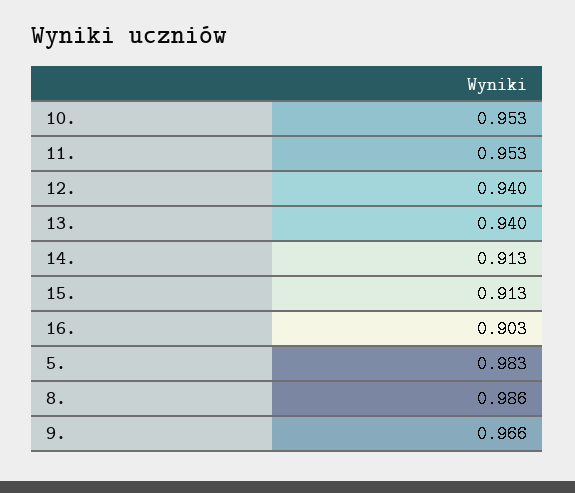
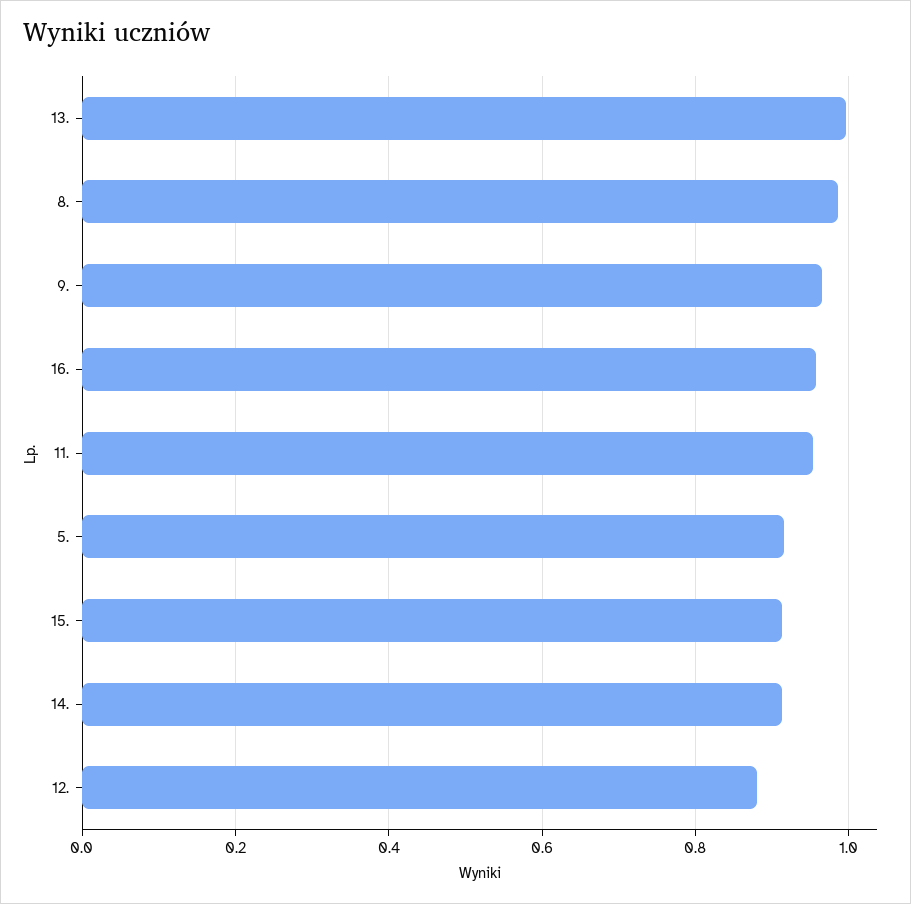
  {
-   "10.": 0.953,
    "11.": 0.953,
-   "12.": 0.94,
+   "12.": 0.88,
-   "13.": 0.94,
+   "13.": 1,
    "14.": 0.913,
    "15.": 0.913,
-   "16.": 0.903,
+   "16.": 0.96,
-   "5.": 0.983,
+   "5.": 0.92,
    "8.": 0.986,
    "9.": 0.966
  }

